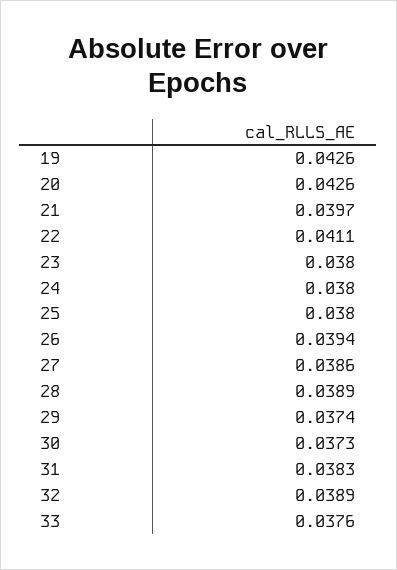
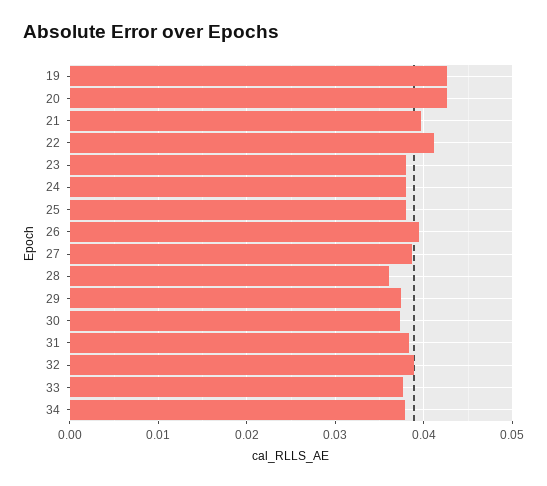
  {
    "19": 0.0426,
    "20": 0.0426,
    "21": 0.0397,
    "22": 0.0411,
    "23": 0.038,
    "24": 0.038,
    "25": 0.038,
    "26": 0.0394,
    "27": 0.0386,
-   "28": 0.0389,
+   "28": 0.036,
    "29": 0.0374,
    "30": 0.0373,
    "31": 0.0383,
    "32": 0.0389,
-   "33": 0.0376
+   "33": 0.0376,
+   "34": 0.038
  }

